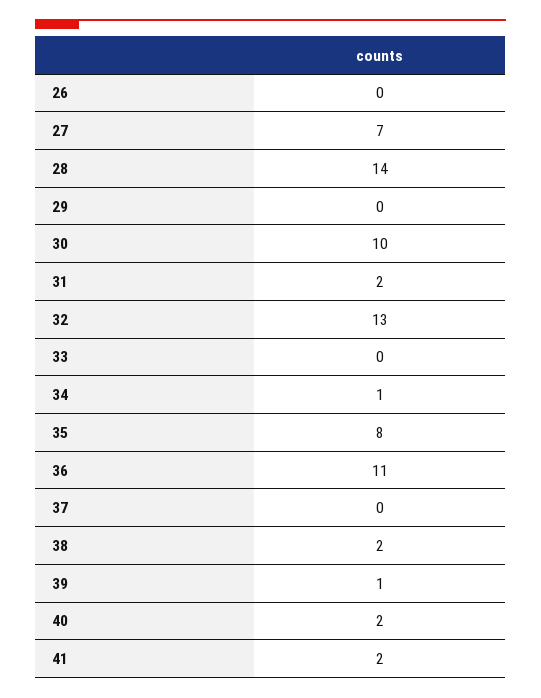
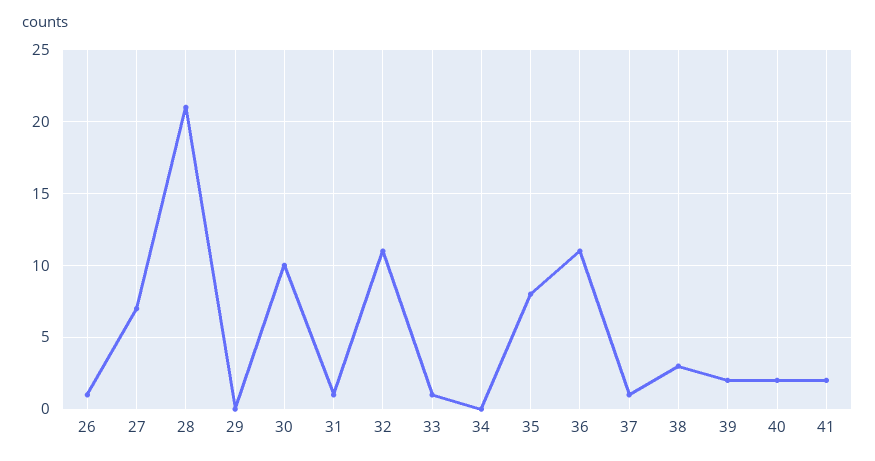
  {
-   "26": 0,
+   "26": 1,
    "27": 7,
-   "28": 14,
+   "28": 21,
    "29": 0,
    "30": 10,
-   "31": 2,
+   "31": 1,
-   "32": 13,
+   "32": 11,
-   "33": 0,
+   "33": 1,
-   "34": 1,
+   "34": 0,
    "35": 8,
    "36": 11,
-   "37": 0,
+   "37": 1,
-   "38": 2,
+   "38": 3,
-   "39": 1,
+   "39": 2,
    "40": 2,
    "41": 2
  }

